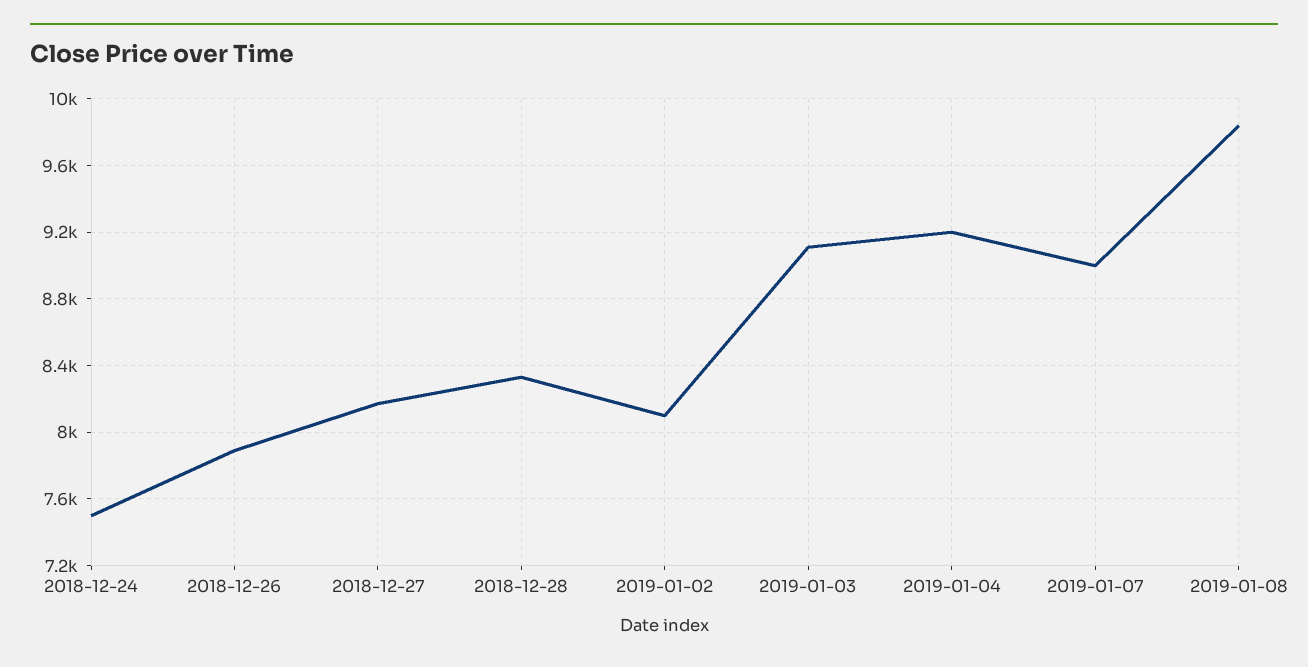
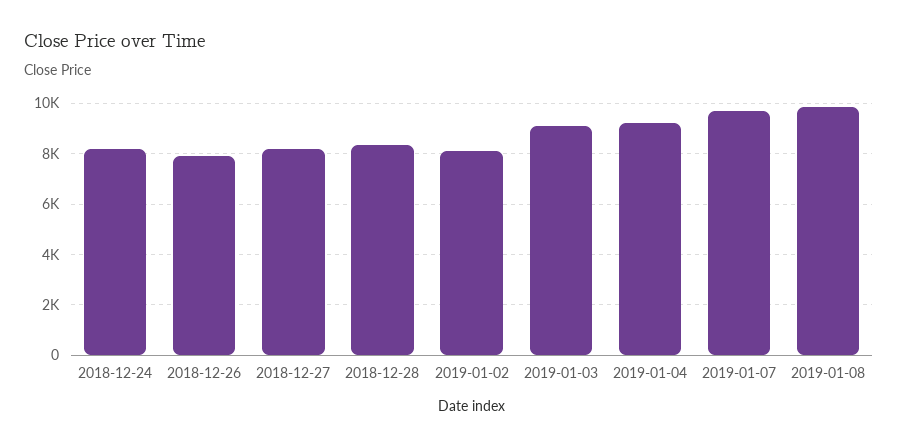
  {
-   "2018-12-24": 7500,
+   "2018-12-24": 8250,
    "2018-12-26": 7900,
    "2018-12-27": 8150,
    "2018-12-28": 8350,
    "2019-01-02": 8100,
    "2019-01-03": 9100,
    "2019-01-04": 9200,
-   "2019-01-07": 9000,
+   "2019-01-07": 9750,
    "2019-01-08": 9850
  }

